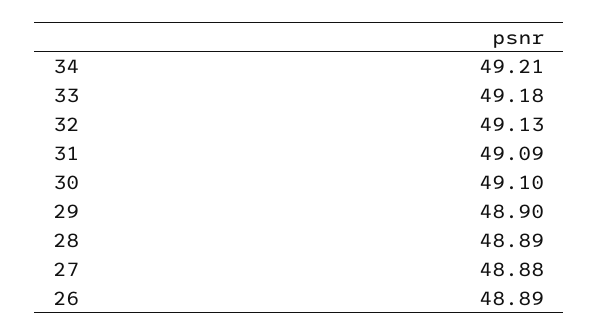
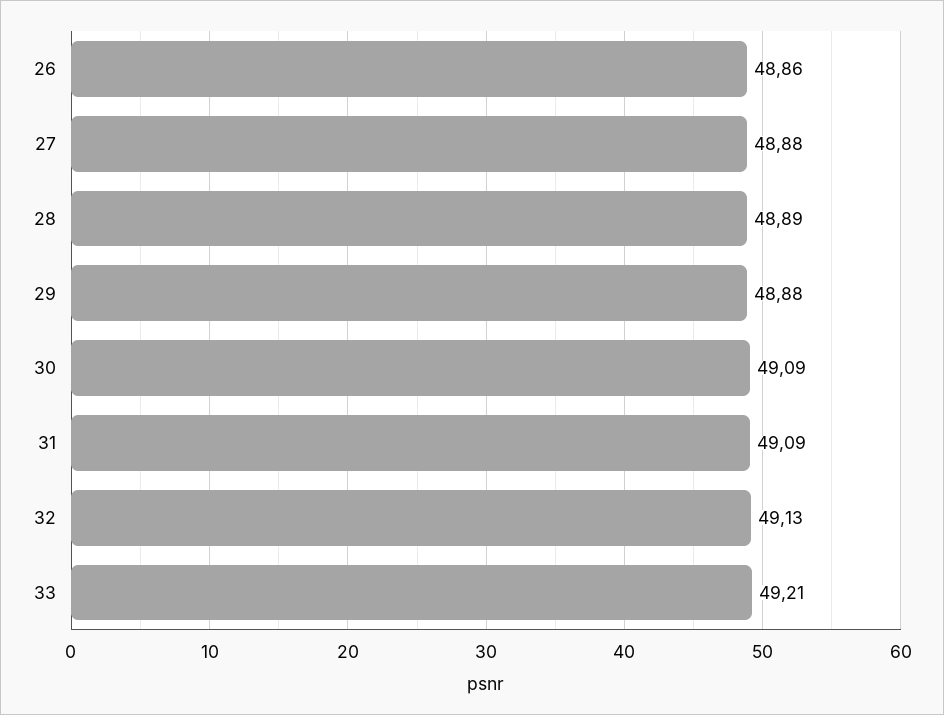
  {
-   "34": 49.21,
-   "33": 49.18,
+   "33": 49.21,
    "32": 49.13,
    "31": 49.09,
-   "30": 49.1,
+   "30": 49.09,
-   "29": 48.9,
+   "29": 48.88,
    "28": 48.89,
    "27": 48.88,
-   "26": 48.89
+   "26": 48.86
  }

